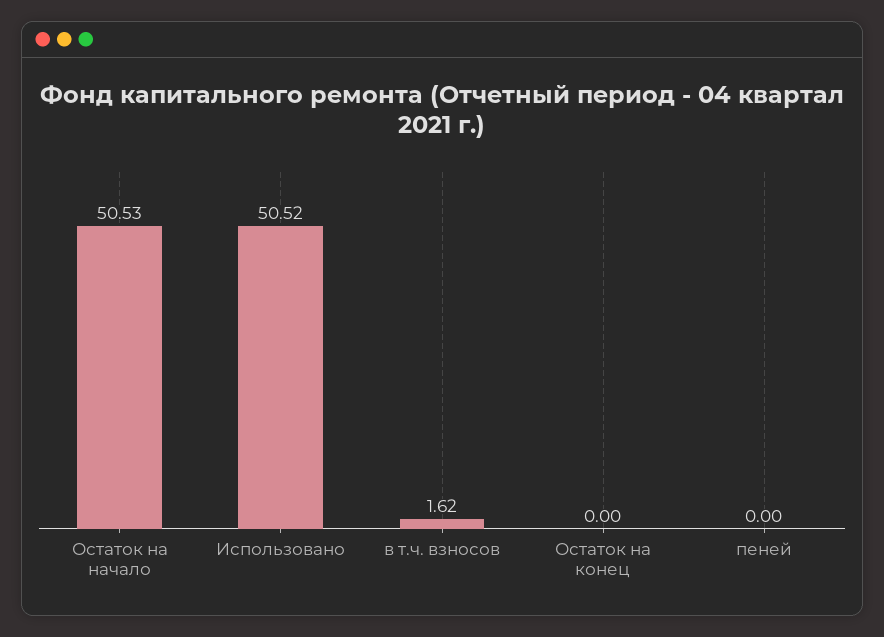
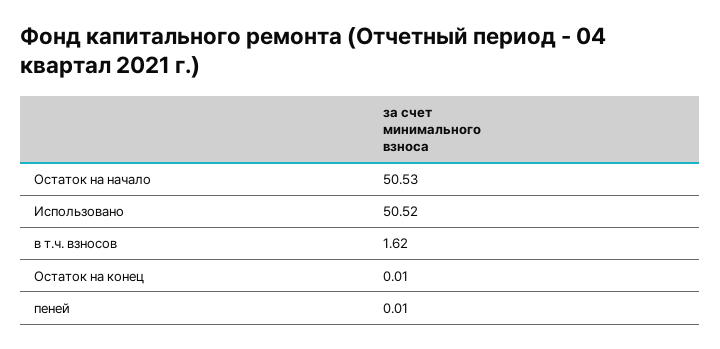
  {
    "Остаток на начало": 50.53,
    "Использовано": 50.52,
    "в т.ч. взносов": 1.62,
-   "Остаток на конец": 0,
+   "Остаток на конец": 0.01,
-   "пеней": 0
+   "пеней": 0.01
  }

